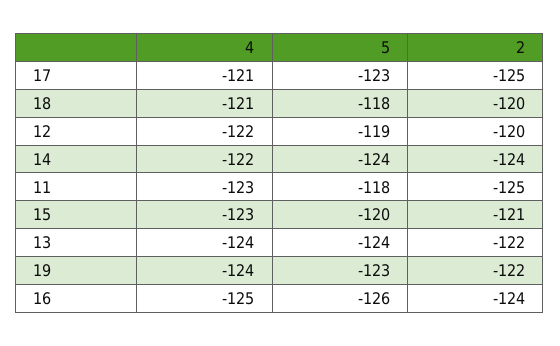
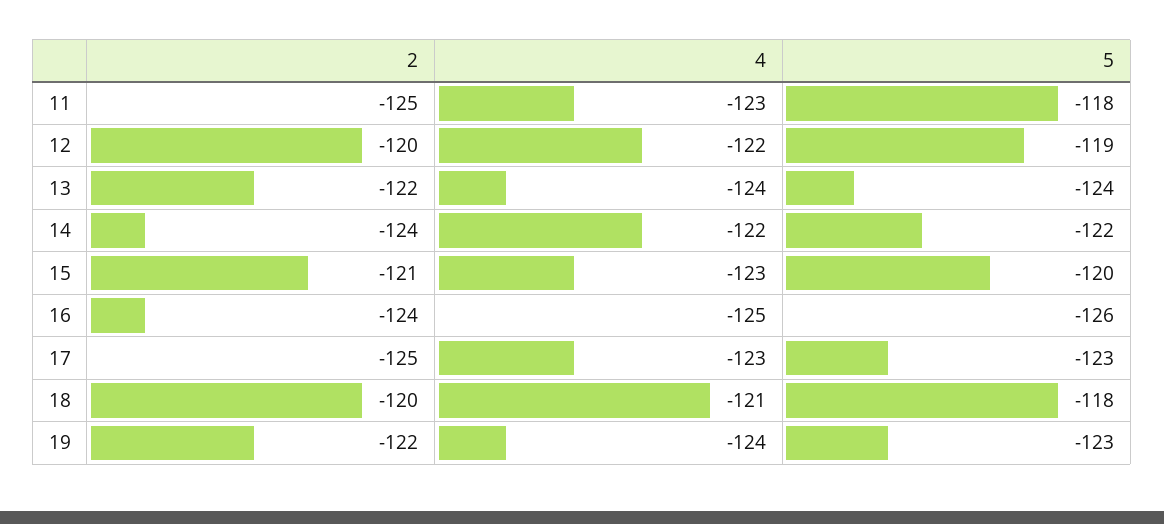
  {
    "4": {
-     "17": -121,
+     "17": -123,
      "18": -121,
      "12": -122,
      "14": -122,
      "11": -123,
      "15": -123,
      "13": -124,
      "19": -124,
      "16": -125
    },
    "5": {
      "17": -123,
      "18": -118,
      "12": -119,
-     "14": -124,
+     "14": -122,
      "11": -118,
      "15": -120,
      "13": -124,
      "19": -123,
      "16": -126
    },
    "2": {
      "17": -125,
      "18": -120,
      "12": -120,
      "14": -124,
      "11": -125,
      "15": -121,
      "13": -122,
      "19": -122,
      "16": -124
    }
  }

